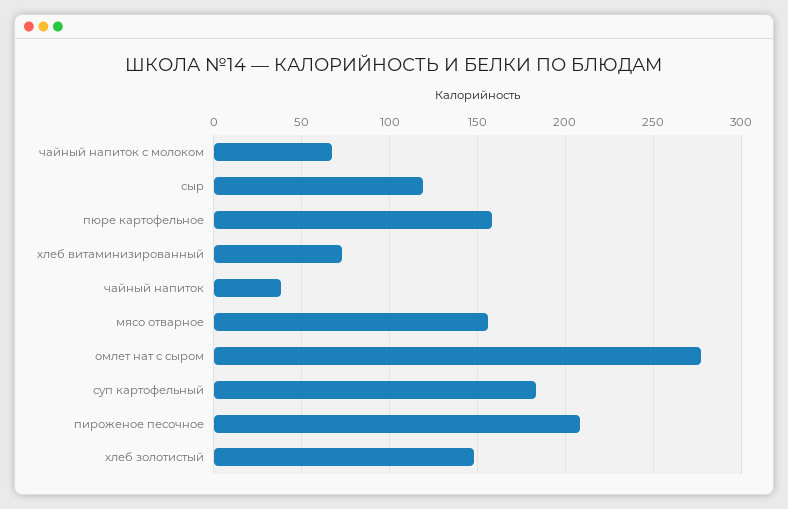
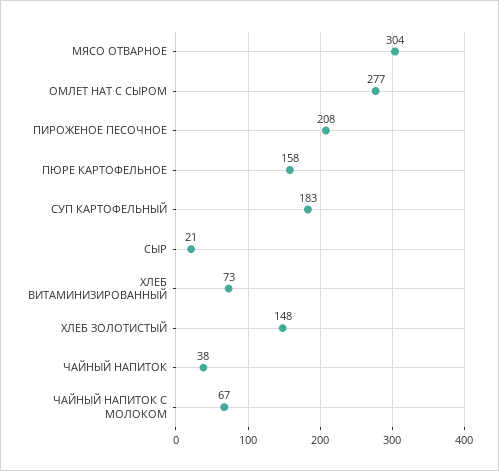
  {
    "чайный напиток с молоком": 67,
-   "сыр": 120,
+   "сыр": 21,
    "пюре картофельное": 158,
    "хлеб витаминизированный": 73,
    "чайный напиток": 38,
-   "мясо отварное": 155,
+   "мясо отварное": 304,
    "омлет нат с сыром": 277,
    "суп картофельный": 183,
    "пироженое песочное": 208,
    "хлеб золотистый": 148
  }

